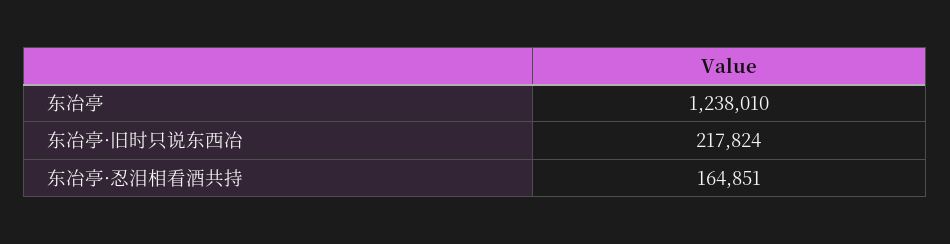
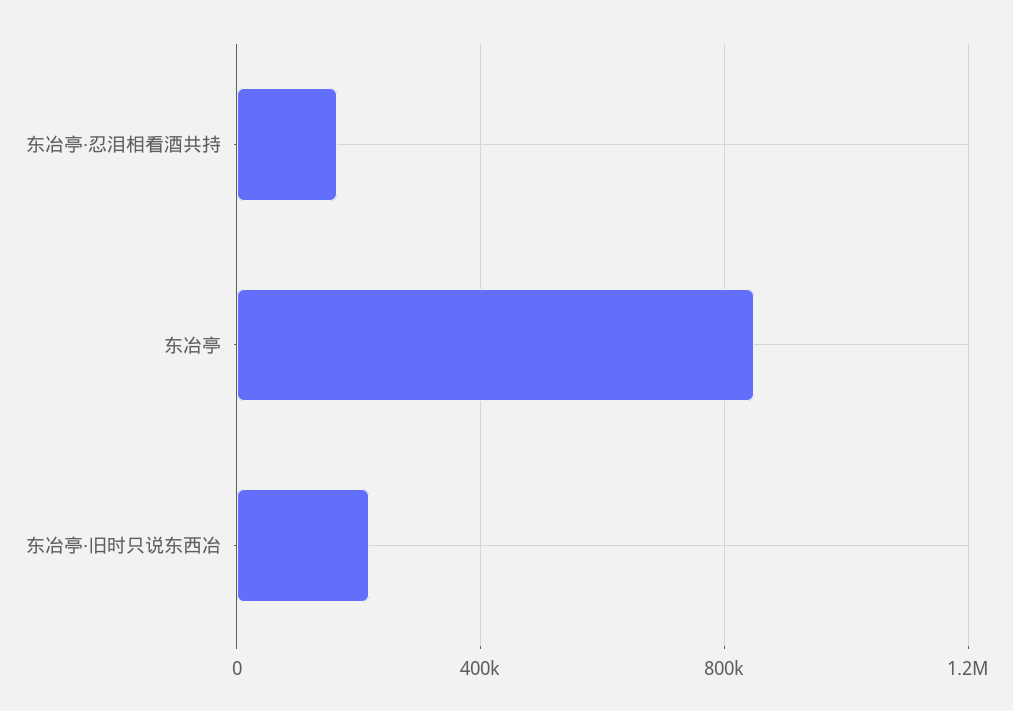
  {
-   "东冶亭": 1238010,
+   "东冶亭": 850000,
    "东冶亭·旧时只说东西冶": 217824,
    "东冶亭·忍泪相看酒共持": 164851
  }

